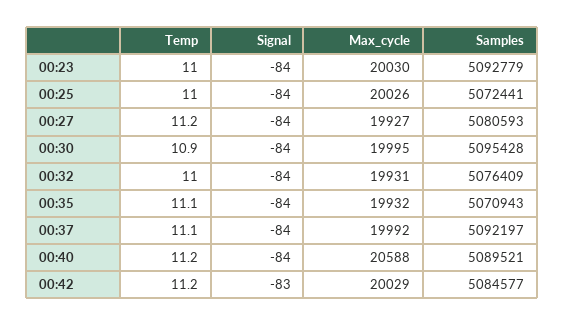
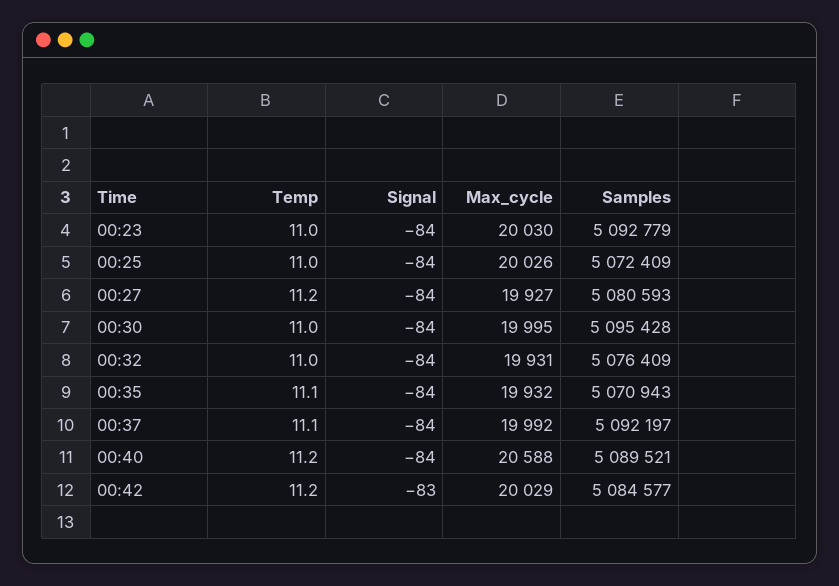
  {
    "Temp": {
      "00:23": 11,
      "00:25": 11,
      "00:27": 11.2,
-     "00:30": 10.9,
+     "00:30": 11,
      "00:32": 11,
      "00:35": 11.1,
      "00:37": 11.1,
      "00:40": 11.2,
      "00:42": 11.2
    },
    "Signal": {
      "00:23": -84,
      "00:25": -84,
      "00:27": -84,
      "00:30": -84,
      "00:32": -84,
      "00:35": -84,
      "00:37": -84,
      "00:40": -84,
      "00:42": -83
    },
    "Max_cycle": {
      "00:23": 20030,
      "00:25": 20026,
      "00:27": 19927,
      "00:30": 19995,
      "00:32": 19931,
      "00:35": 19932,
      "00:37": 19992,
      "00:40": 20588,
      "00:42": 20029
    },
    "Samples": {
      "00:23": 5092779,
-     "00:25": 5072441,
+     "00:25": 5072409,
      "00:27": 5080593,
      "00:30": 5095428,
      "00:32": 5076409,
      "00:35": 5070943,
      "00:37": 5092197,
      "00:40": 5089521,
      "00:42": 5084577
    }
  }

